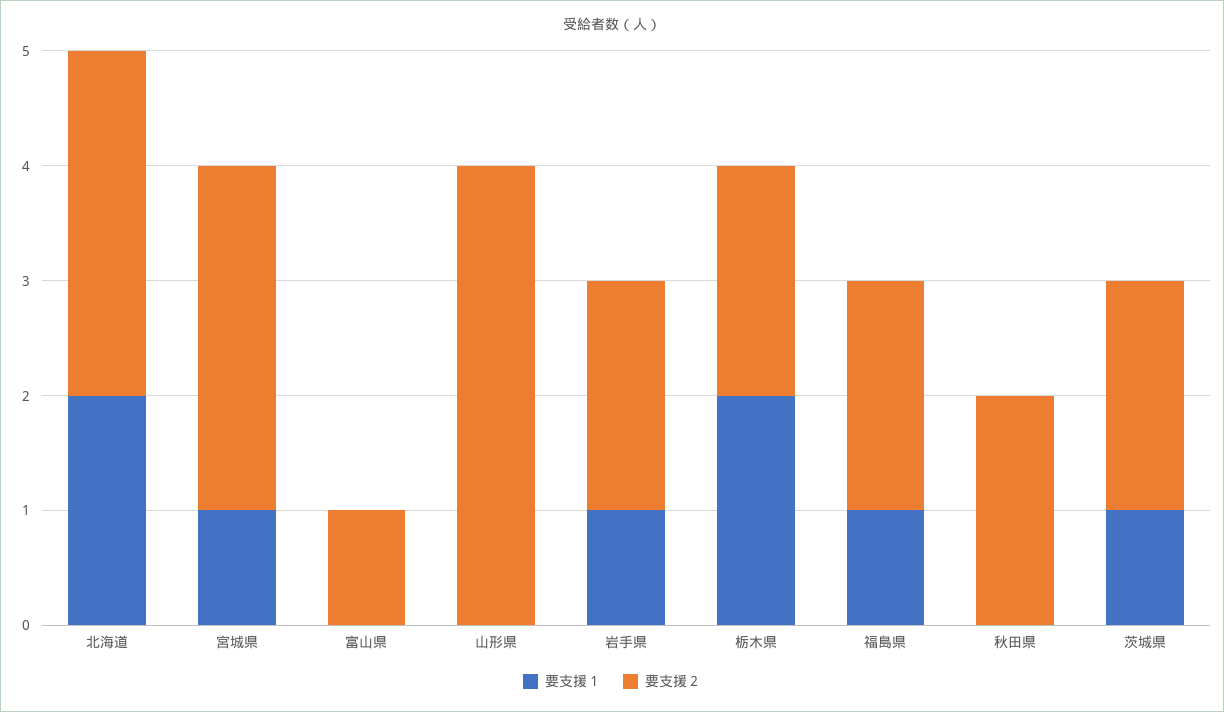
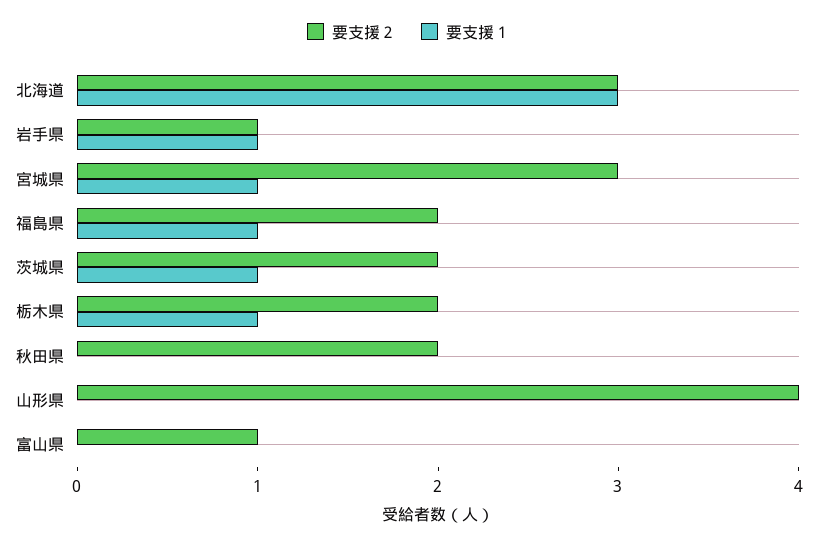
  {
    "要支援１": {
-     "北海道": 2,
+     "北海道": 3,
      "宮城県": 1,
      "富山県": 0,
      "山形県": 0,
      "岩手県": 1,
-     "栃木県": 2,
+     "栃木県": 1,
      "福島県": 1,
      "秋田県": 0,
      "茨城県": 1
    },
    "要支援２": {
      "北海道": 3,
      "宮城県": 3,
      "富山県": 1,
      "山形県": 4,
-     "岩手県": 2,
+     "岩手県": 1,
      "栃木県": 2,
      "福島県": 2,
      "秋田県": 2,
      "茨城県": 2
    }
  }

